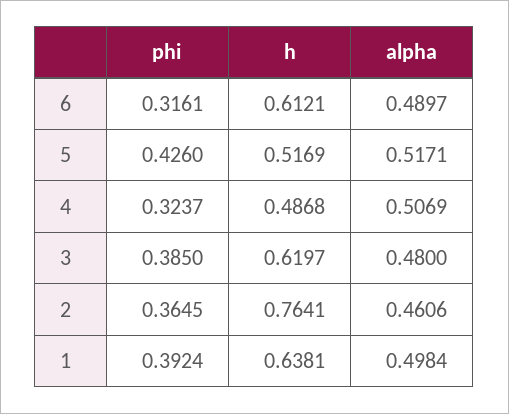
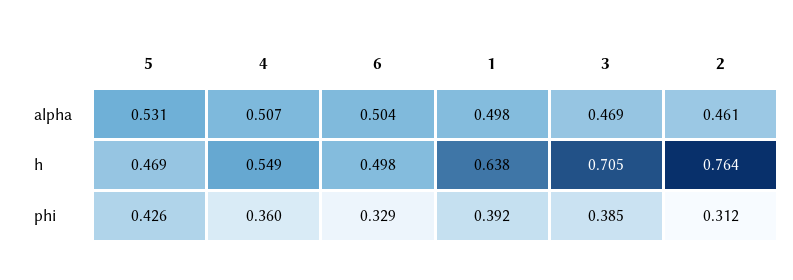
  {
    "phi": {
-     "6": 0.3161,
+     "6": 0.329,
      "5": 0.426,
-     "4": 0.3237,
+     "4": 0.36,
      "3": 0.385,
-     "2": 0.3645,
+     "2": 0.312,
      "1": 0.3924
    },
    "h": {
-     "6": 0.6121,
+     "6": 0.498,
-     "5": 0.5169,
+     "5": 0.469,
-     "4": 0.4868,
+     "4": 0.549,
-     "3": 0.6197,
+     "3": 0.705,
      "2": 0.7641,
      "1": 0.6381
    },
    "alpha": {
-     "6": 0.4897,
+     "6": 0.504,
-     "5": 0.5171,
+     "5": 0.531,
      "4": 0.5069,
-     "3": 0.48,
+     "3": 0.469,
      "2": 0.4606,
      "1": 0.4984
    }
  }

